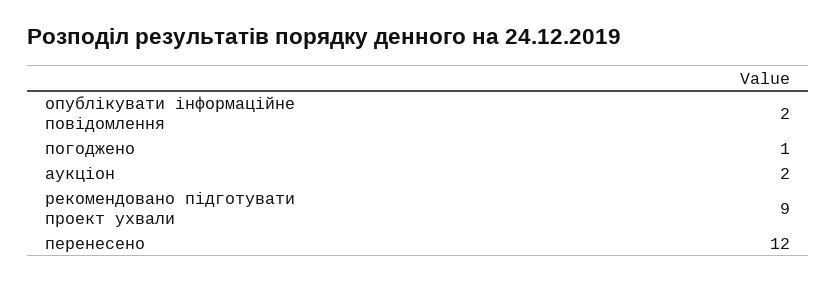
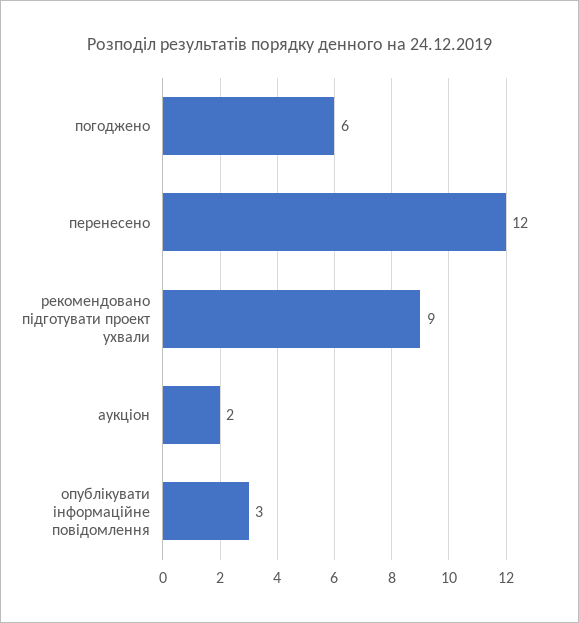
  {
-   "опублікувати інформаційне повідомлення": 2,
+   "опублікувати інформаційне повідомлення": 3,
-   "погоджено": 1,
+   "погоджено": 6,
    "аукціон": 2,
    "рекомендовано підготувати проект ухвали": 9,
    "перенесено": 12
  }

